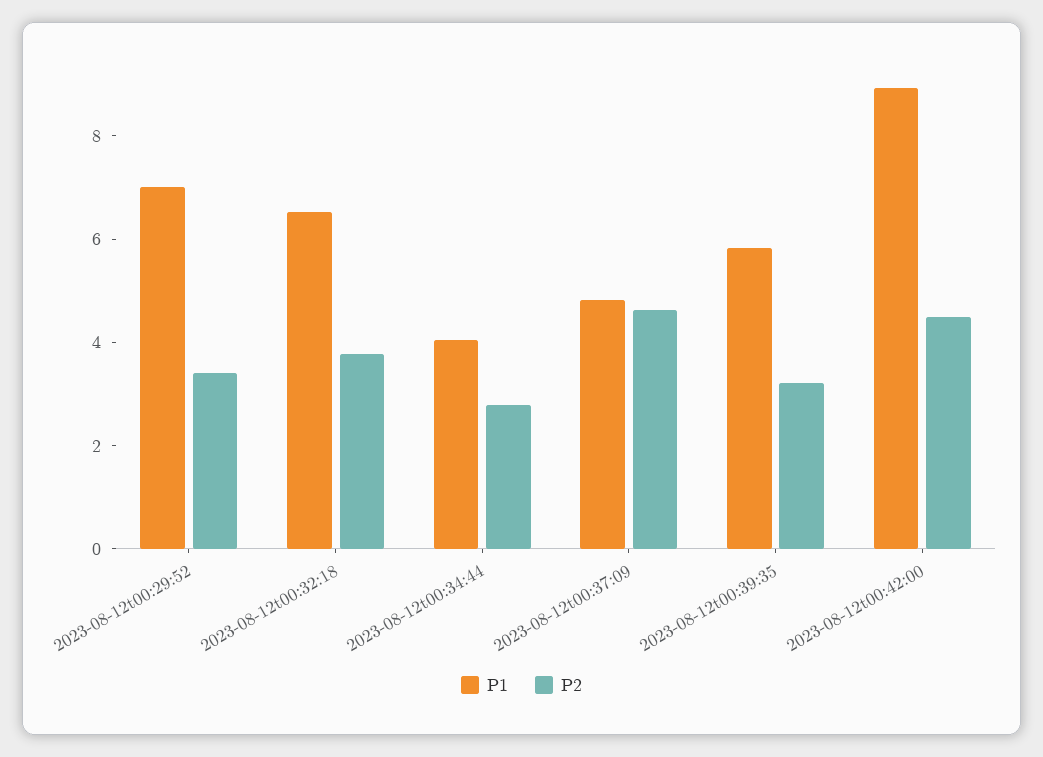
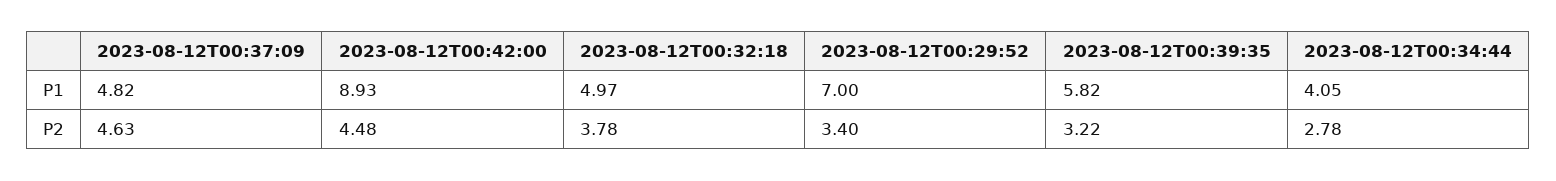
  {
    "P1": {
      "2023-08-12t00:29:52": 7,
-     "2023-08-12t00:32:18": 6.5,
+     "2023-08-12t00:32:18": 4.97,
      "2023-08-12t00:34:44": 4.05,
      "2023-08-12t00:37:09": 4.82,
      "2023-08-12t00:39:35": 5.82,
      "2023-08-12t00:42:00": 8.93
    },
    "P2": {
      "2023-08-12t00:29:52": 3.4,
      "2023-08-12t00:32:18": 3.78,
      "2023-08-12t00:34:44": 2.78,
      "2023-08-12t00:37:09": 4.63,
      "2023-08-12t00:39:35": 3.22,
      "2023-08-12t00:42:00": 4.48
    }
  }

